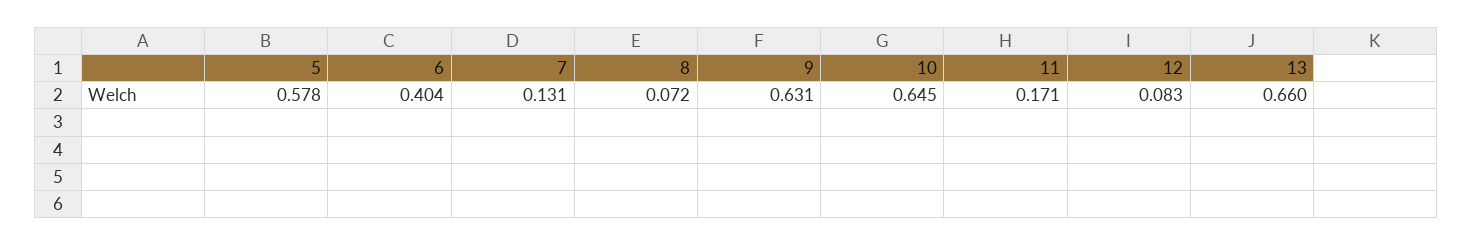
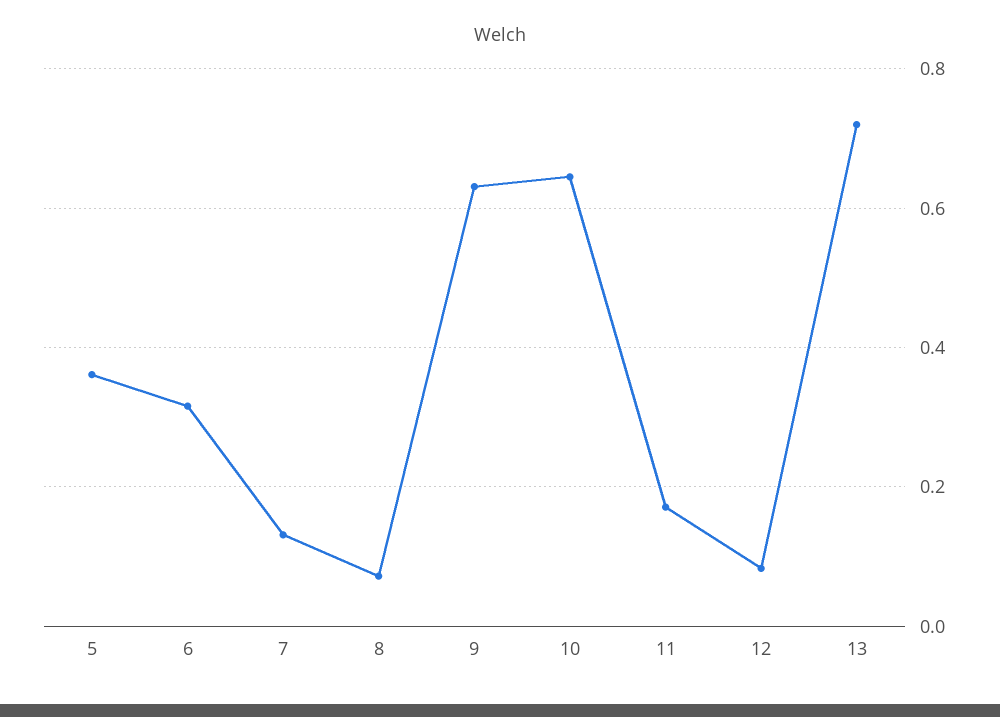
  {
-   "5": 0.578,
+   "5": 0.36,
-   "6": 0.404,
+   "6": 0.32,
    "7": 0.131,
    "8": 0.072,
    "9": 0.631,
    "10": 0.645,
    "11": 0.171,
    "12": 0.083,
-   "13": 0.66
+   "13": 0.72
  }

